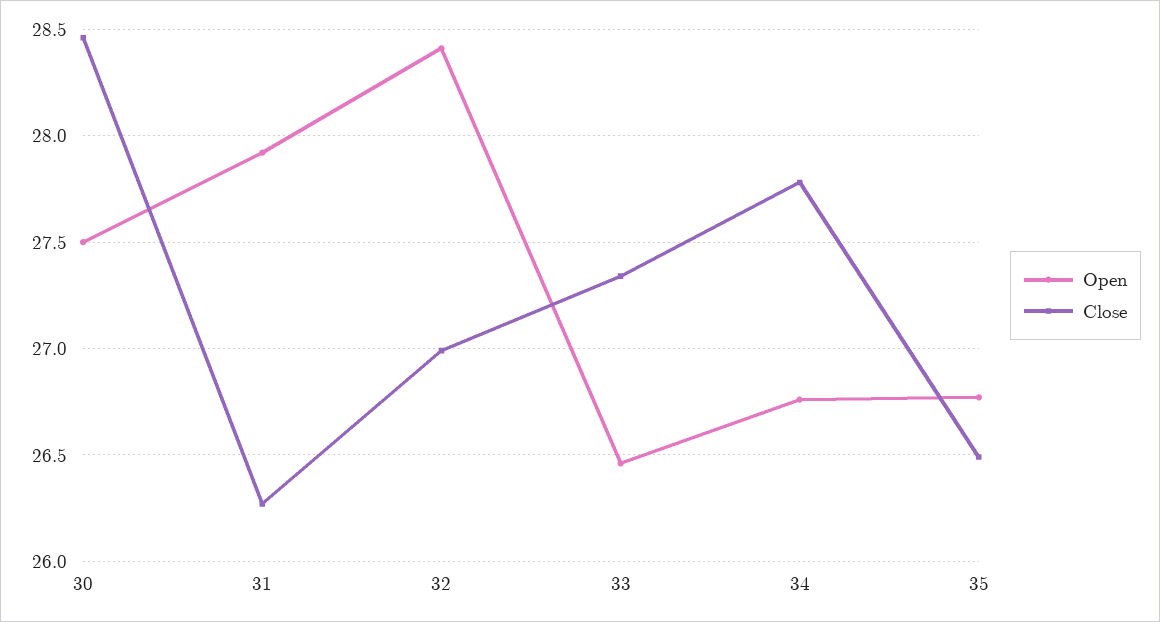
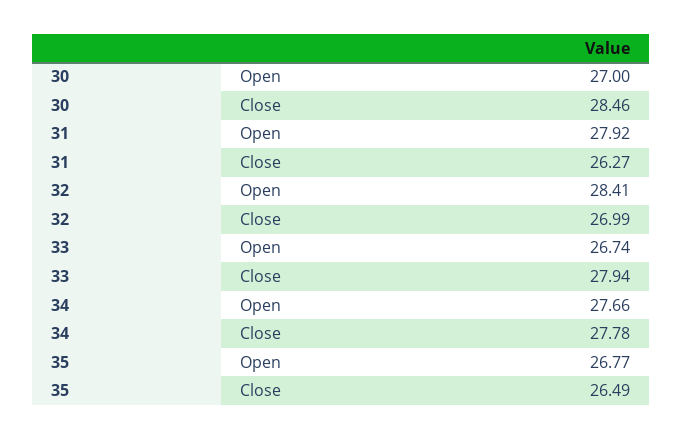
  {
    "Open": {
-     "30": 27.5,
+     "30": 27,
      "31": 27.92,
      "32": 28.41,
-     "33": 26.45,
+     "33": 26.74,
-     "34": 26.75,
+     "34": 27.66,
      "35": 26.77
    },
    "Close": {
      "30": 28.46,
      "31": 26.27,
      "32": 26.99,
-     "33": 27.35,
+     "33": 27.94,
      "34": 27.78,
      "35": 26.49
    }
  }

